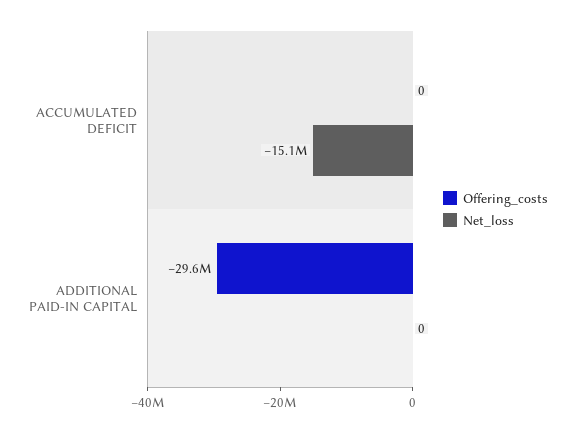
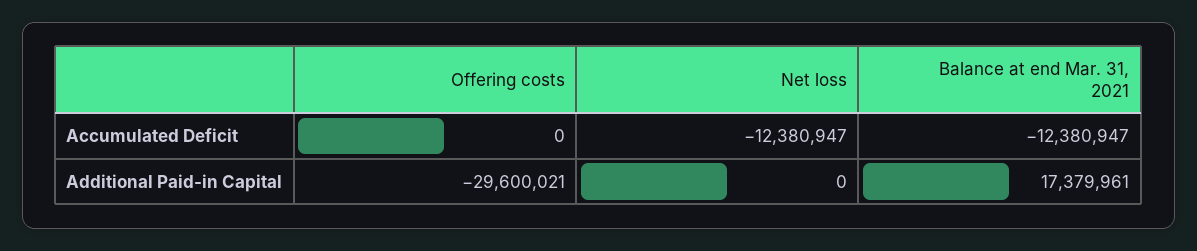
  {
    "Offering_costs": {
      "ACCUMULATED DEFICIT": 0,
      "ADDITIONAL PAID-IN CAPITAL": -29600021
    },
    "Net_loss": {
-     "ACCUMULATED DEFICIT": -15100000,
+     "ACCUMULATED DEFICIT": -12380947,
      "ADDITIONAL PAID-IN CAPITAL": 0
-   }
+   },
+   "Balance at end Mar. 31, 2021": {
+     "ACCUMULATED DEFICIT": -12380947,
+     "ADDITIONAL PAID-IN CAPITAL": 17379961
+   }
  }

